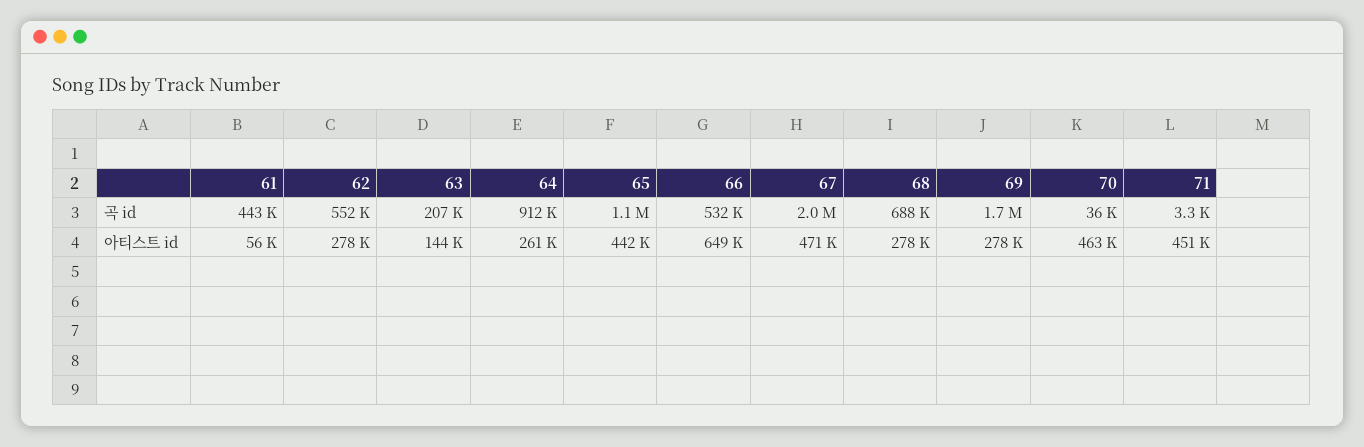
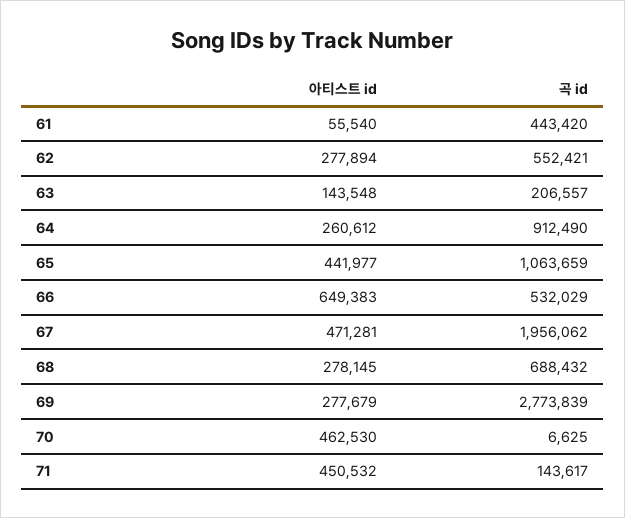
  {
    "61": {
      "곡 id": 443420,
      "아티스트 id": 55540
    },
    "62": {
      "곡 id": 552421,
      "아티스트 id": 277894
    },
    "63": {
      "곡 id": 206557,
      "아티스트 id": 143548
    },
    "64": {
      "곡 id": 912490,
      "아티스트 id": 260612
    },
    "65": {
      "곡 id": 1063659,
      "아티스트 id": 441977
    },
    "66": {
      "곡 id": 532029,
      "아티스트 id": 649383
    },
    "67": {
      "곡 id": 1956062,
      "아티스트 id": 471281
    },
    "68": {
      "곡 id": 688432,
      "아티스트 id": 278145
    },
    "69": {
-     "곡 id": 1700000,
+     "곡 id": 2773839,
      "아티스트 id": 277679
    },
    "70": {
-     "곡 id": 36000,
+     "곡 id": 6625,
      "아티스트 id": 462530
    },
    "71": {
-     "곡 id": 3300,
+     "곡 id": 143617,
      "아티스트 id": 450532
    }
  }

